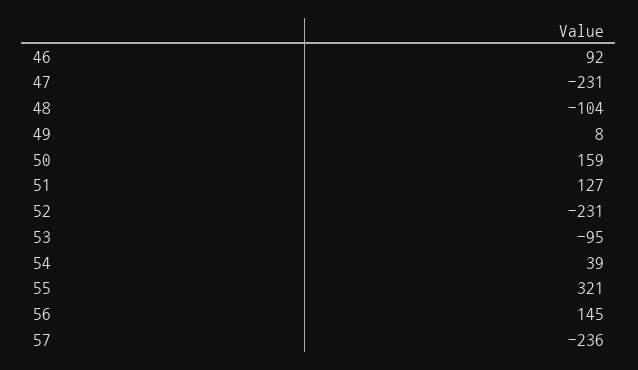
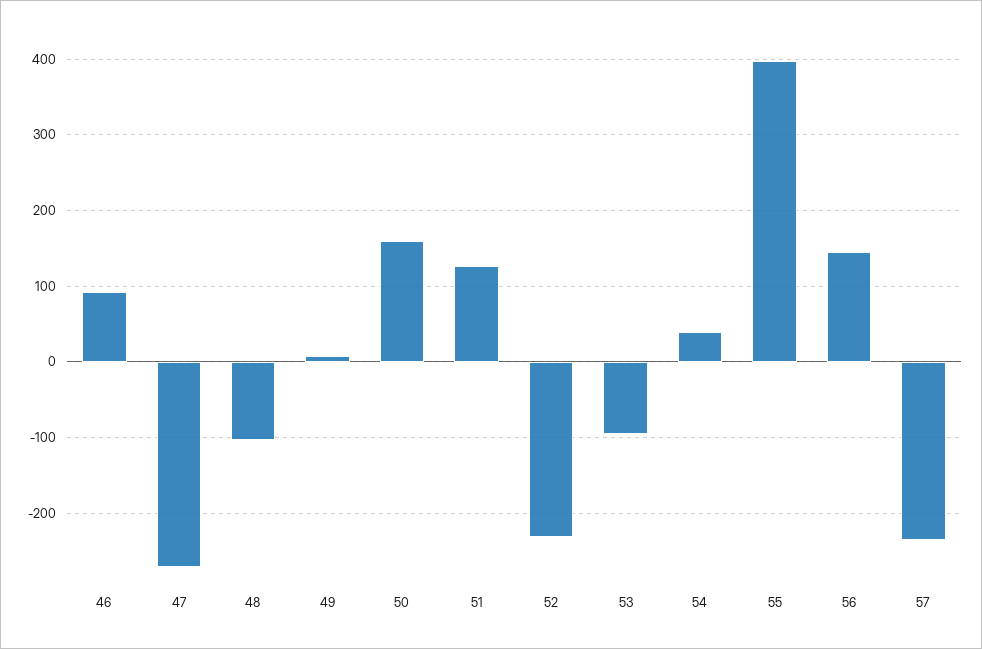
  {
    "46": 92,
-   "47": -231,
+   "47": -270,
    "48": -104,
    "49": 8,
    "50": 159,
    "51": 127,
    "52": -231,
    "53": -95,
    "54": 39,
-   "55": 321,
+   "55": 400,
    "56": 145,
    "57": -236
  }

